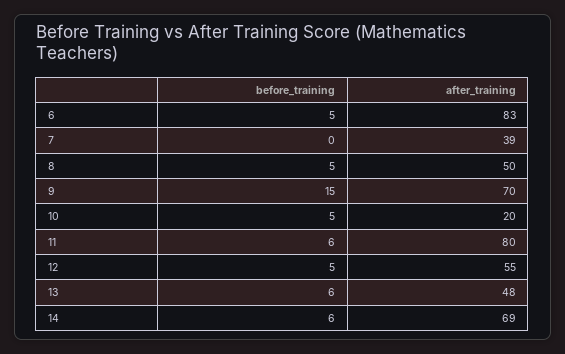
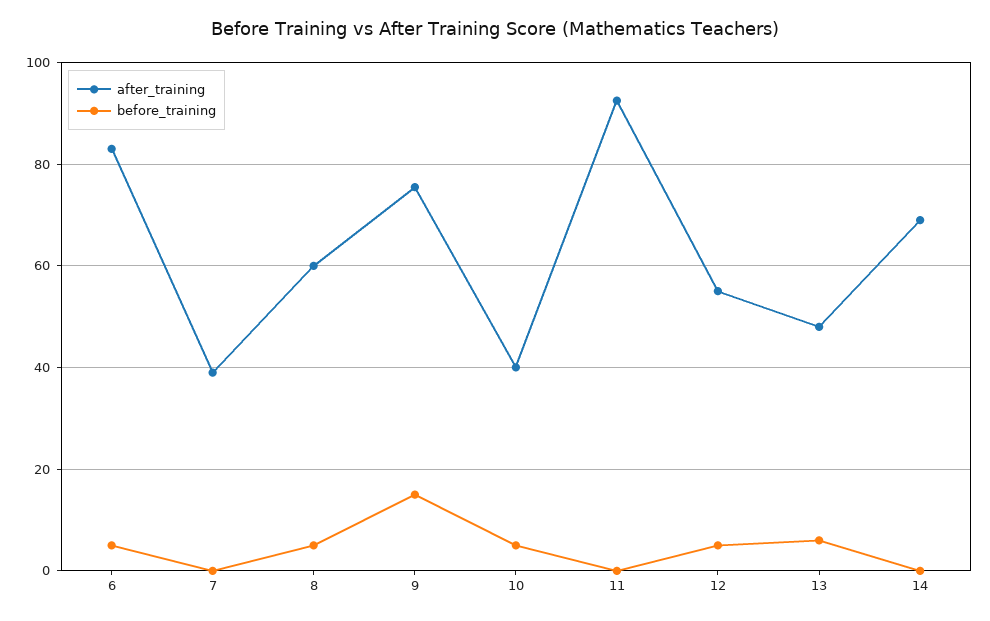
  {
    "before_training": {
      "6": 5,
      "7": 0,
      "8": 5,
      "9": 15,
      "10": 5,
-     "11": 6,
+     "11": 0,
      "12": 5,
      "13": 6,
-     "14": 6
+     "14": 0
    },
    "after_training": {
      "6": 83,
      "7": 39,
-     "8": 50,
+     "8": 60,
-     "9": 70,
+     "9": 76,
-     "10": 20,
+     "10": 40,
-     "11": 80,
+     "11": 92,
      "12": 55,
      "13": 48,
      "14": 69
    }
  }

